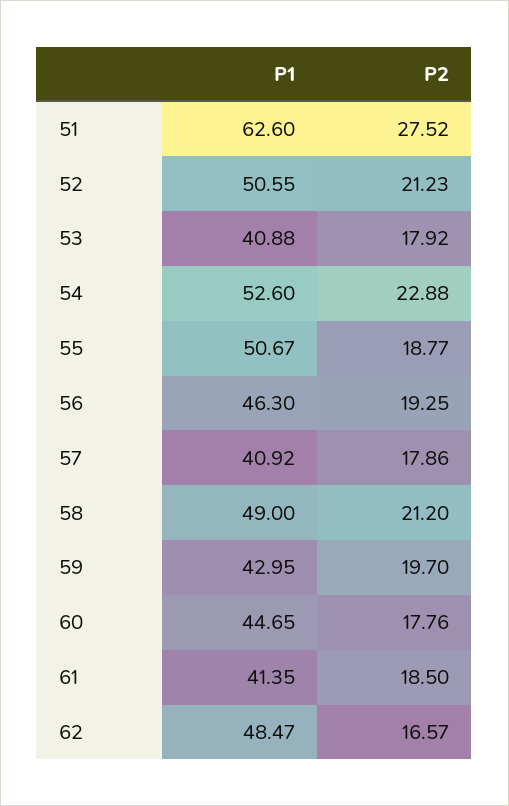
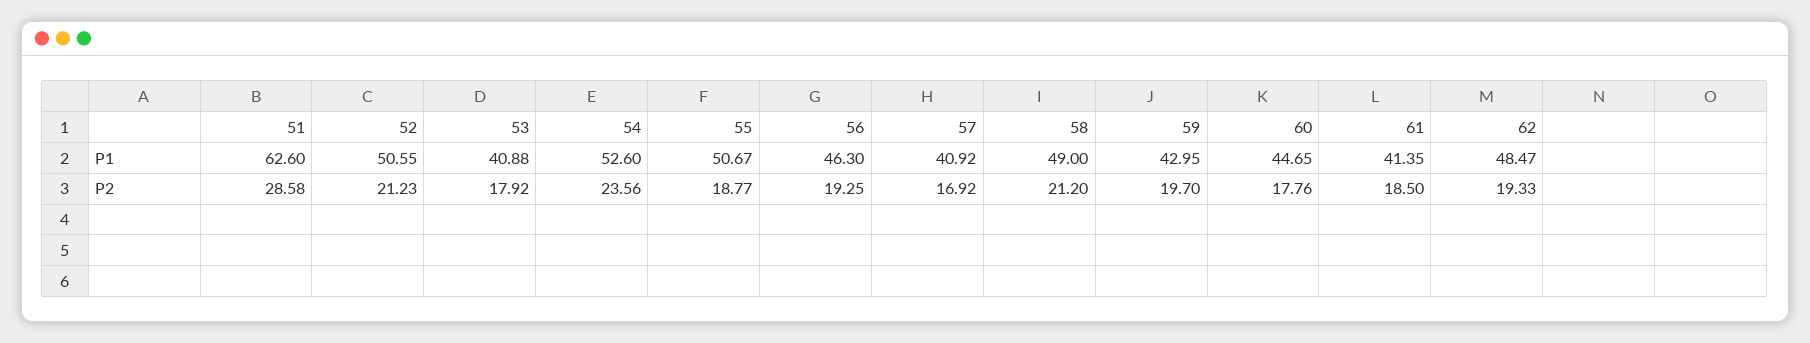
  {
    "P1": {
      "51": 62.6,
      "52": 50.55,
      "53": 40.88,
      "54": 52.6,
      "55": 50.67,
      "56": 46.3,
      "57": 40.92,
      "58": 49,
      "59": 42.95,
      "60": 44.65,
      "61": 41.35,
      "62": 48.47
    },
    "P2": {
-     "51": 27.52,
+     "51": 28.58,
      "52": 21.23,
      "53": 17.92,
-     "54": 22.88,
+     "54": 23.56,
      "55": 18.77,
      "56": 19.25,
-     "57": 17.86,
+     "57": 16.92,
      "58": 21.2,
      "59": 19.7,
      "60": 17.76,
      "61": 18.5,
-     "62": 16.57
+     "62": 19.33
    }
  }

